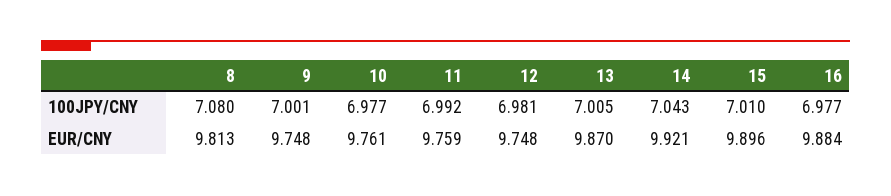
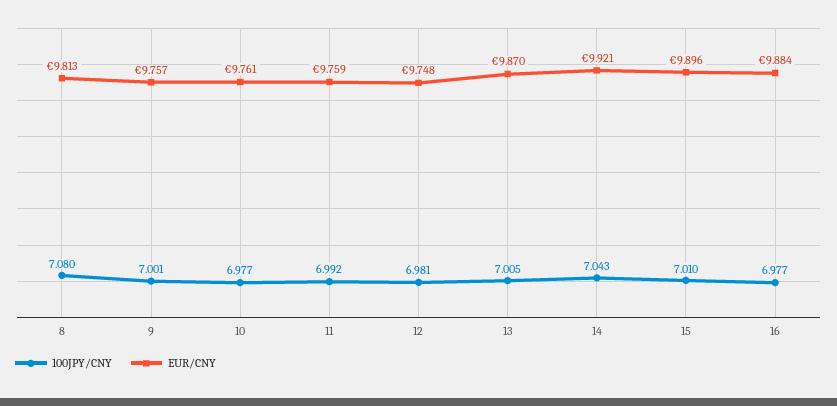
  {
    "100JPY/CNY": {
      "8": 7.08,
      "9": 7.001,
      "10": 6.977,
      "11": 6.992,
      "12": 6.981,
      "13": 7.005,
      "14": 7.043,
      "15": 7.01,
      "16": 6.977
    },
    "EUR/CNY": {
      "8": 9.813,
-     "9": 9.748,
+     "9": 9.757,
      "10": 9.761,
      "11": 9.759,
      "12": 9.748,
      "13": 9.87,
      "14": 9.921,
      "15": 9.896,
      "16": 9.884
    }
  }

